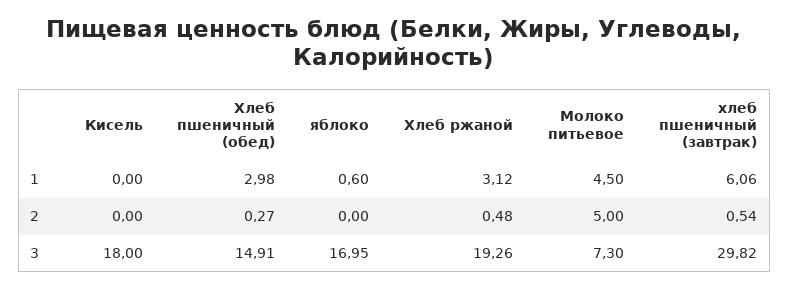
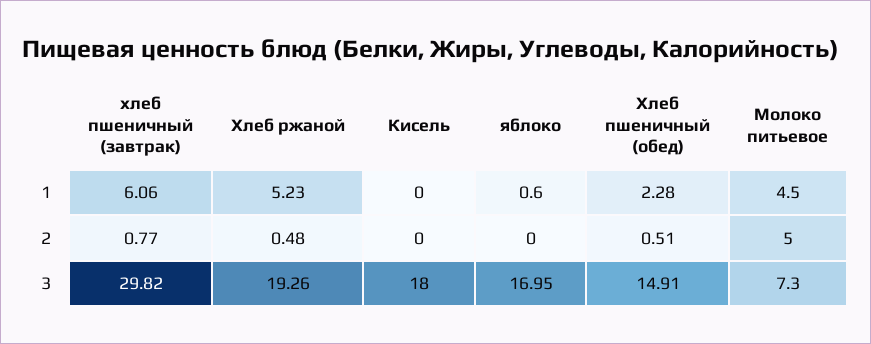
  {
    "Кисель": {
      "1": 0,
      "2": 0,
      "3": 18
    },
    "Хлеб пшеничный (обед)": {
-     "1": 2.98,
+     "1": 2.28,
-     "2": 0.27,
+     "2": 0.51,
      "3": 14.91
    },
    "яблоко": {
      "1": 0.6,
      "2": 0,
      "3": 16.95
    },
    "Хлеб ржаной": {
-     "1": 3.12,
+     "1": 5.23,
      "2": 0.48,
      "3": 19.26
    },
    "Молоко питьевое": {
      "1": 4.5,
      "2": 5,
      "3": 7.3
    },
    "хлеб пшеничный (завтрак)": {
      "1": 6.06,
-     "2": 0.54,
+     "2": 0.77,
      "3": 29.82
    }
  }

